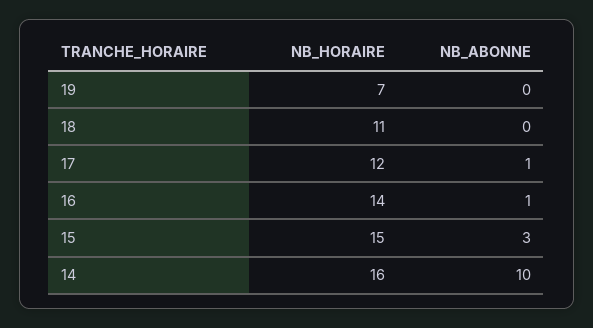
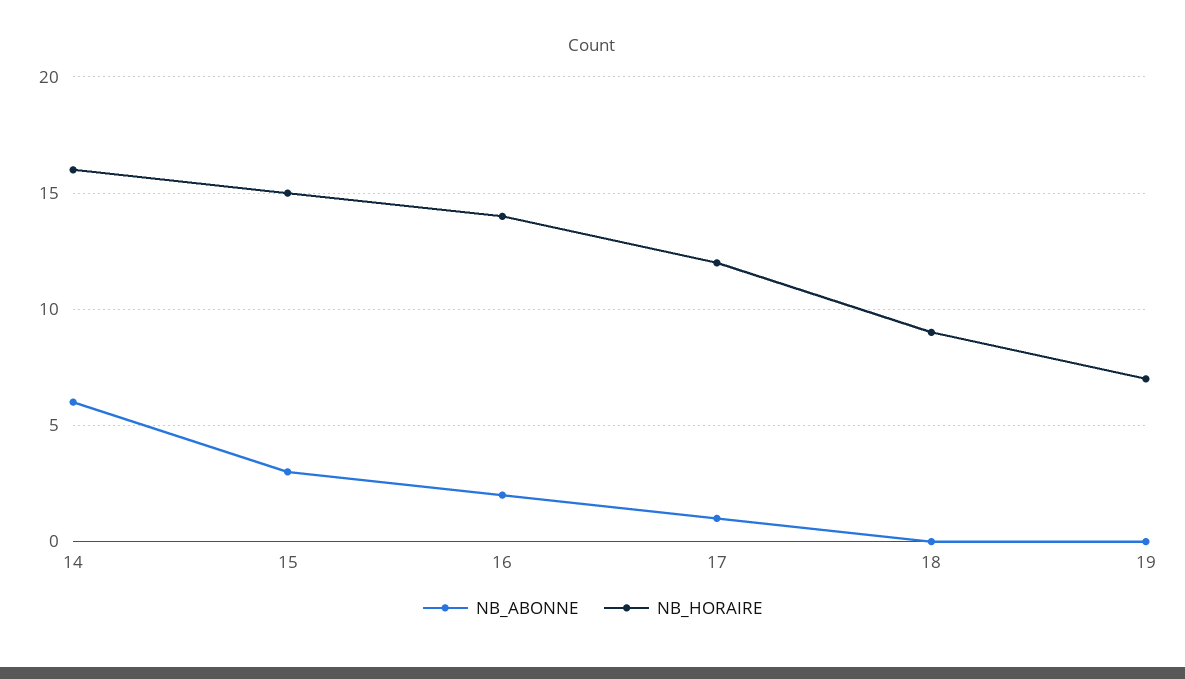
  {
    "NB_HORAIRE": {
      "19": 7,
-     "18": 11,
+     "18": 9,
      "17": 12,
      "16": 14,
      "15": 15,
      "14": 16
    },
    "NB_ABONNE": {
      "19": 0,
      "18": 0,
      "17": 1,
-     "16": 1,
+     "16": 2,
      "15": 3,
-     "14": 10
+     "14": 6
    }
  }

